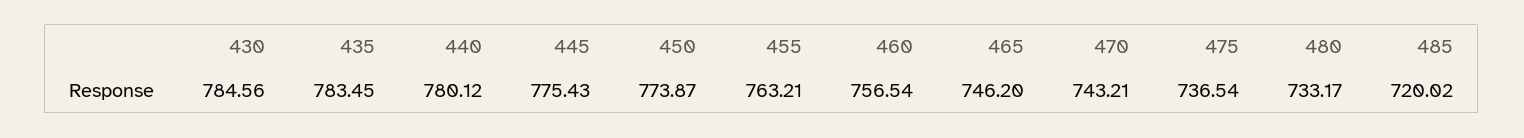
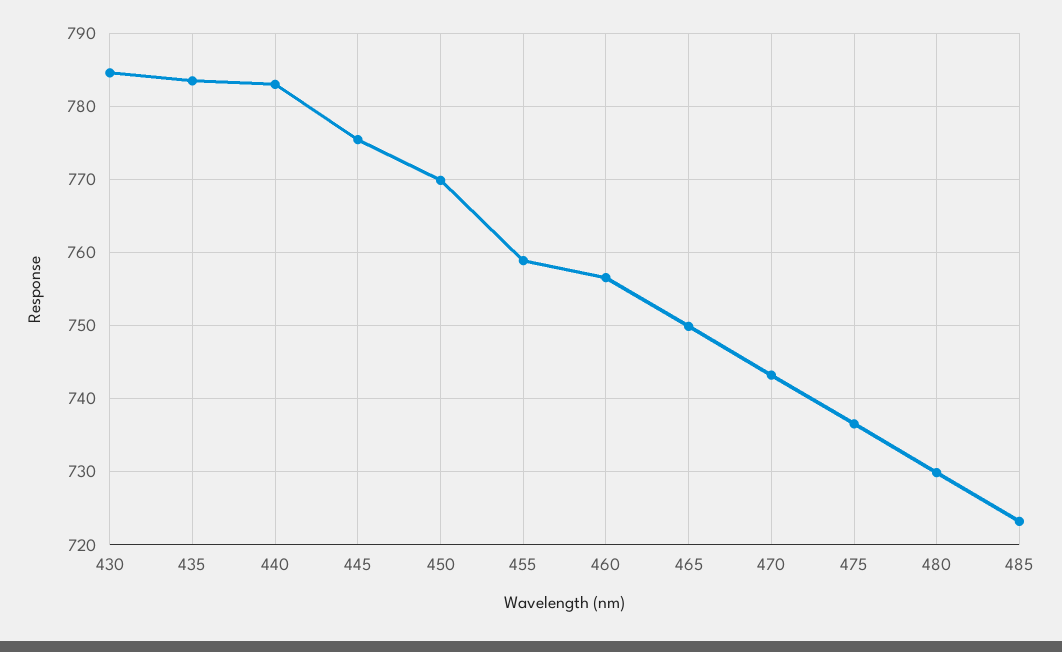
  {
    "430": 784.56,
    "435": 783.45,
-   "440": 780.12,
+   "440": 783,
    "445": 775.43,
-   "450": 773.87,
+   "450": 770,
-   "455": 763.21,
+   "455": 759,
    "460": 756.54,
-   "465": 746.2,
+   "465": 750,
    "470": 743.21,
    "475": 736.54,
-   "480": 733.17,
+   "480": 730,
-   "485": 720.02
+   "485": 723
  }

